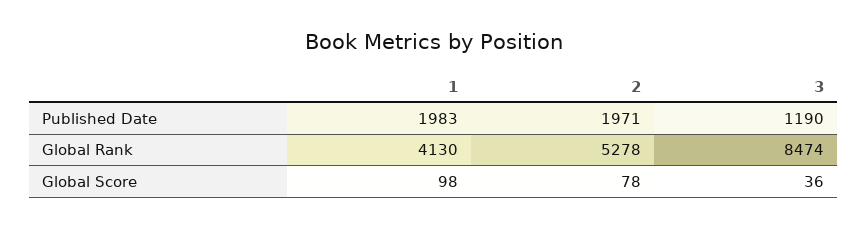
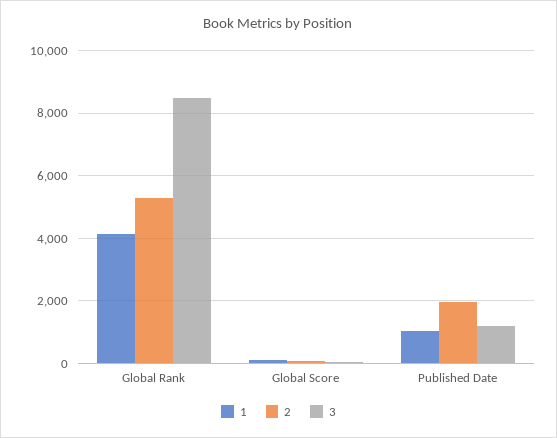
  {
    "1": {
-     "Published Date": 1983,
+     "Published Date": 1000,
      "Global Rank": 4130,
      "Global Score": 98
    },
    "2": {
      "Published Date": 1971,
      "Global Rank": 5278,
      "Global Score": 78
    },
    "3": {
      "Published Date": 1190,
      "Global Rank": 8474,
      "Global Score": 36
    }
  }

